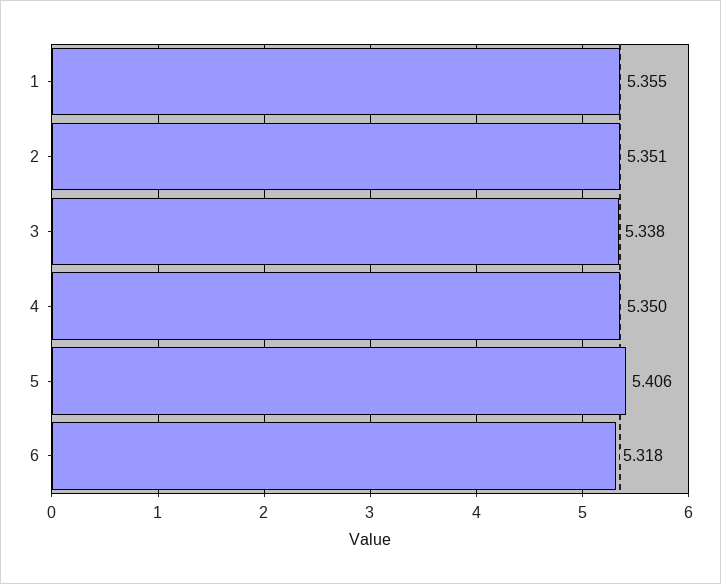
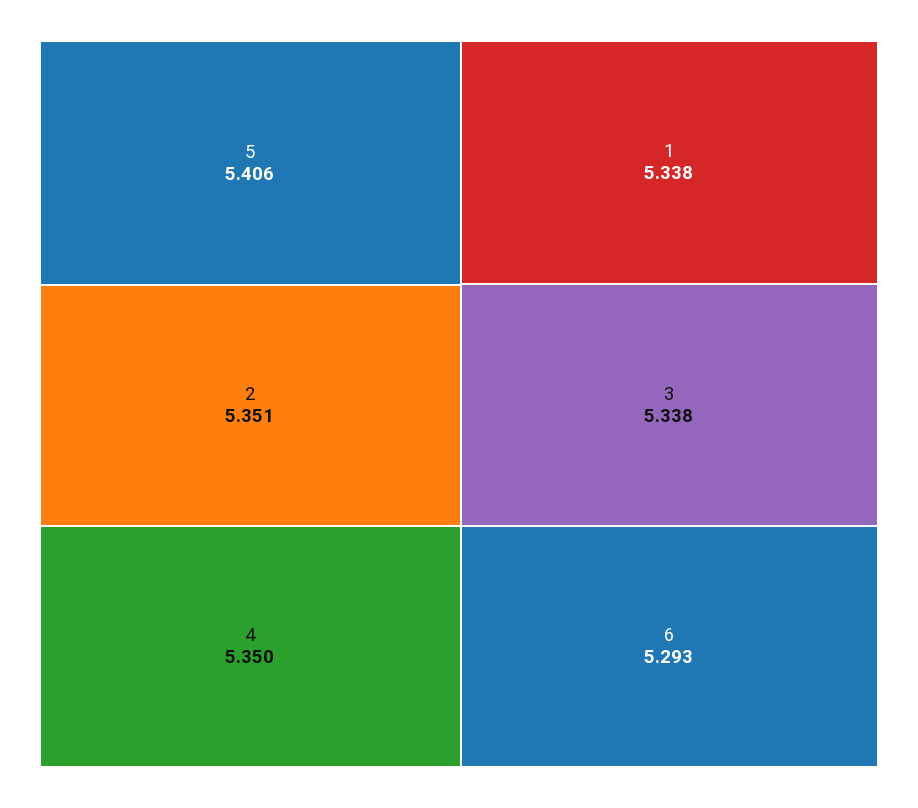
  {
-   "1": 5.355,
+   "1": 5.338,
    "2": 5.351,
    "3": 5.338,
    "4": 5.35,
    "5": 5.406,
-   "6": 5.318
+   "6": 5.293
  }

